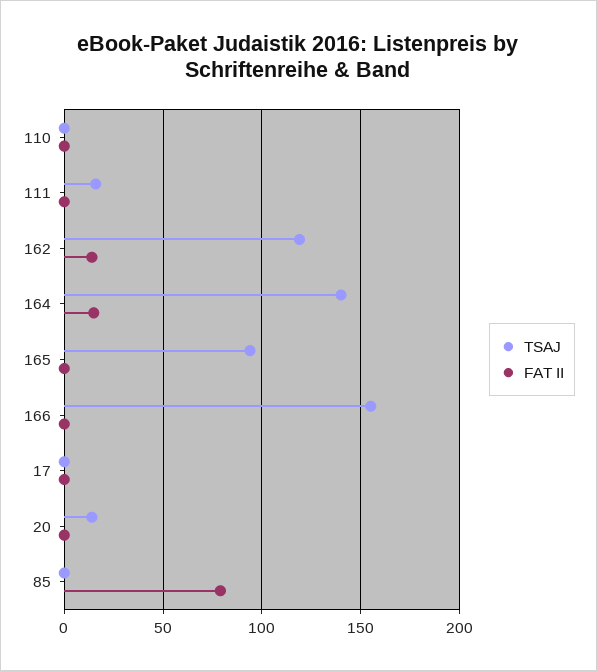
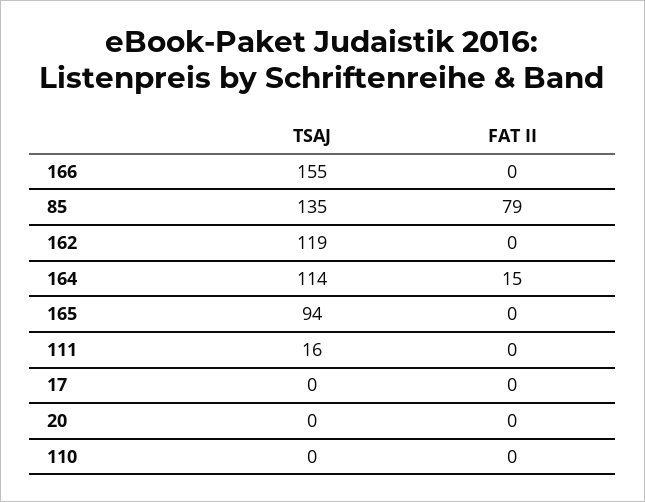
  {
    "TSAJ": {
      "110": 0,
      "111": 16,
      "162": 119,
-     "164": 140,
+     "164": 114,
      "165": 94,
      "166": 155,
      "17": 0,
-     "20": 15,
+     "20": 0,
-     "85": 0
+     "85": 135
    },
    "FAT II": {
      "110": 0,
      "111": 0,
-     "162": 15,
+     "162": 0,
      "164": 15,
      "165": 0,
      "166": 0,
      "17": 0,
      "20": 0,
      "85": 79
    }
  }

